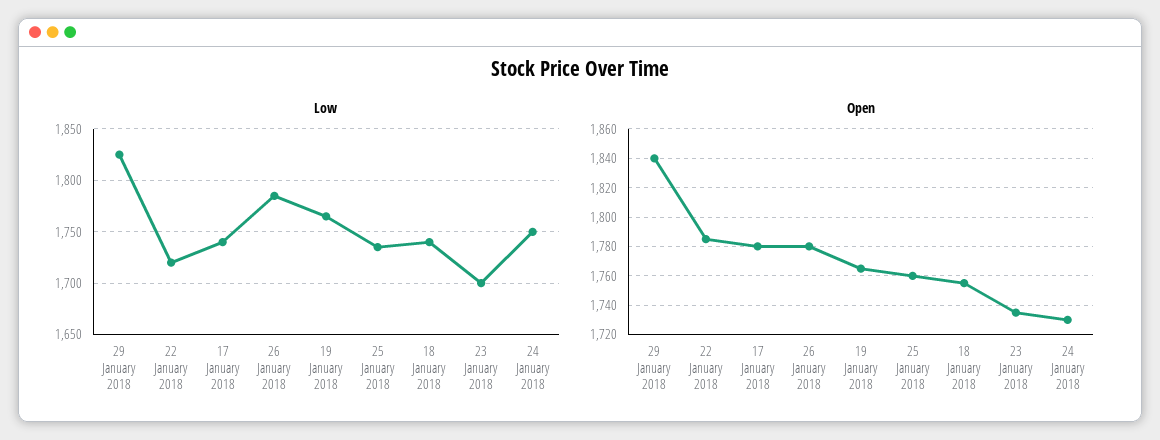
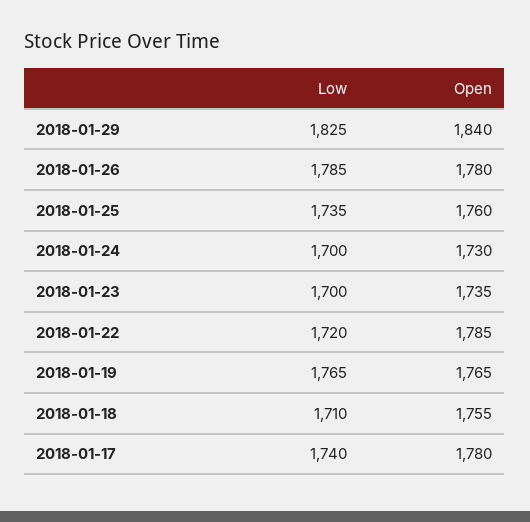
  {
    "Low": {
      "29 January 2018": 1825,
      "22 January 2018": 1720,
      "17 January 2018": 1740,
      "26 January 2018": 1785,
      "19 January 2018": 1765,
      "25 January 2018": 1735,
-     "18 January 2018": 1740,
+     "18 January 2018": 1710,
      "23 January 2018": 1700,
-     "24 January 2018": 1750
+     "24 January 2018": 1700
    },
    "Open": {
      "29 January 2018": 1840,
      "22 January 2018": 1785,
      "17 January 2018": 1780,
      "26 January 2018": 1780,
      "19 January 2018": 1765,
      "25 January 2018": 1760,
      "18 January 2018": 1755,
      "23 January 2018": 1735,
      "24 January 2018": 1730
    }
  }

